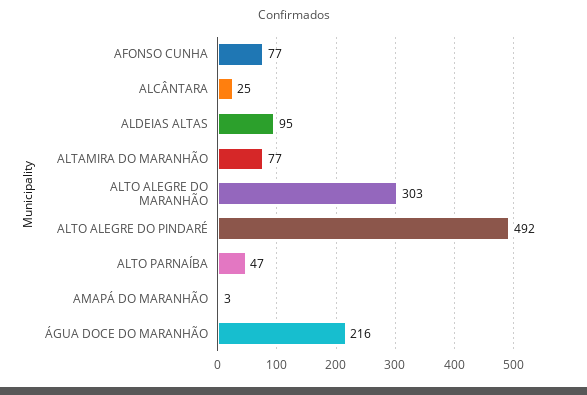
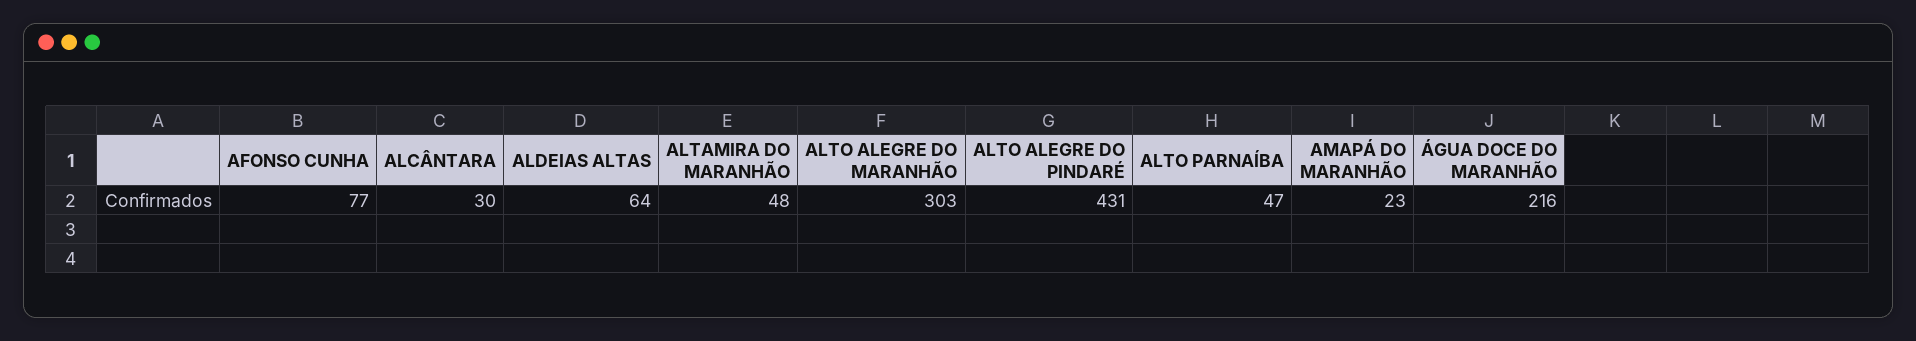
  {
    "AFONSO CUNHA": 77,
-   "ALCÂNTARA": 25,
+   "ALCÂNTARA": 30,
-   "ALDEIAS ALTAS": 95,
+   "ALDEIAS ALTAS": 64,
-   "ALTAMIRA DO MARANHÃO": 77,
+   "ALTAMIRA DO MARANHÃO": 48,
    "ALTO ALEGRE DO MARANHÃO": 303,
-   "ALTO ALEGRE DO PINDARÉ": 492,
+   "ALTO ALEGRE DO PINDARÉ": 431,
    "ALTO PARNAÍBA": 47,
-   "AMAPÁ DO MARANHÃO": 3,
+   "AMAPÁ DO MARANHÃO": 23,
    "ÁGUA DOCE DO MARANHÃO": 216
  }

